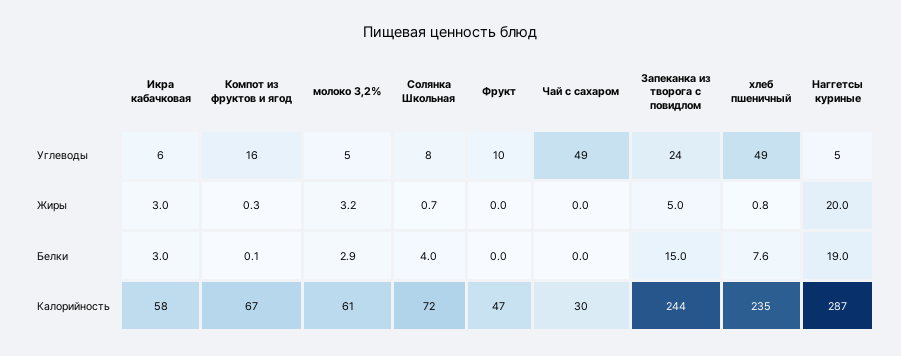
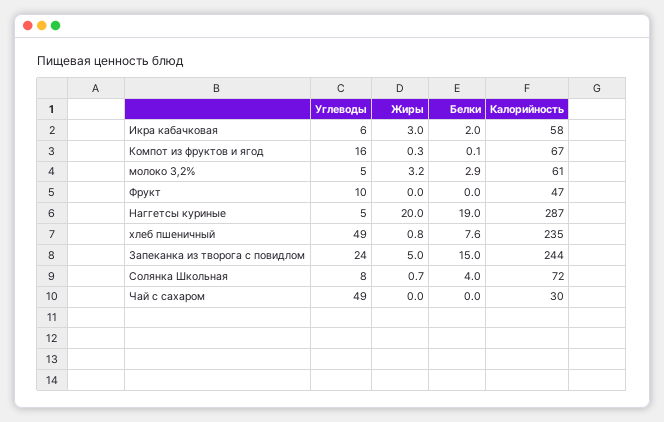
  {
    "Икра кабачковая": {
      "Углеводы": 6,
      "Жиры": 3,
-     "Белки": 3,
+     "Белки": 2,
      "Калорийность": 58
    },
    "Компот из фруктов и ягод": {
      "Углеводы": 16,
      "Жиры": 0.3,
      "Белки": 0.1,
      "Калорийность": 67
    },
    "молоко 3,2%": {
      "Углеводы": 5,
      "Жиры": 3.2,
      "Белки": 2.9,
      "Калорийность": 61
    },
    "Солянка Школьная": {
      "Углеводы": 8,
      "Жиры": 0.7,
      "Белки": 4,
      "Калорийность": 72
    },
    "Фрукт": {
      "Углеводы": 10,
      "Жиры": 0,
      "Белки": 0,
      "Калорийность": 47
    },
    "Чай с сахаром": {
      "Углеводы": 49,
      "Жиры": 0,
      "Белки": 0,
      "Калорийность": 30
    },
    "Запеканка из творога с повидлом": {
      "Углеводы": 24,
      "Жиры": 5,
      "Белки": 15,
      "Калорийность": 244
    },
    "хлеб пшеничный": {
      "Углеводы": 49,
      "Жиры": 0.8,
      "Белки": 7.6,
      "Калорийность": 235
    },
    "Наггетсы куриные": {
      "Углеводы": 5,
      "Жиры": 20,
      "Белки": 19,
      "Калорийность": 287
    }
  }

